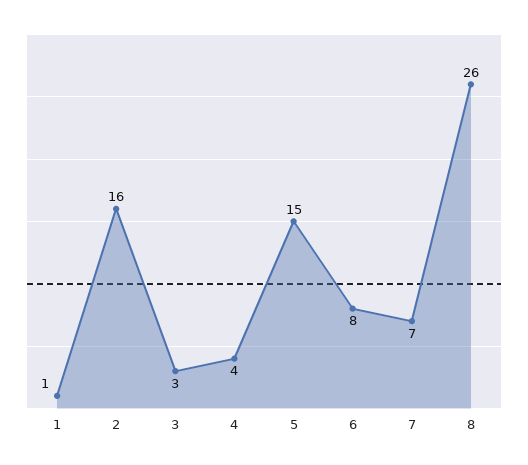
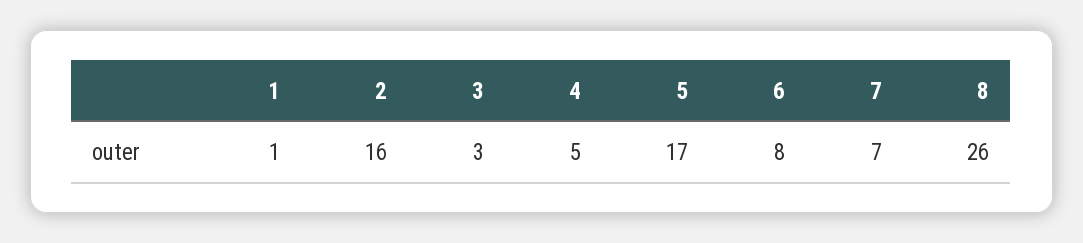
  {
    "1": 1,
    "2": 16,
    "3": 3,
-   "4": 4,
+   "4": 5,
-   "5": 15,
+   "5": 17,
    "6": 8,
    "7": 7,
    "8": 26
  }

